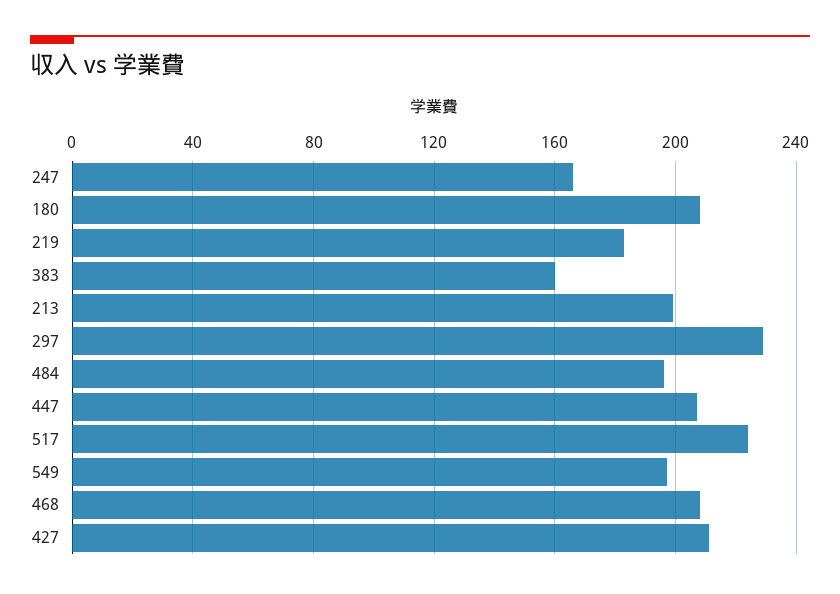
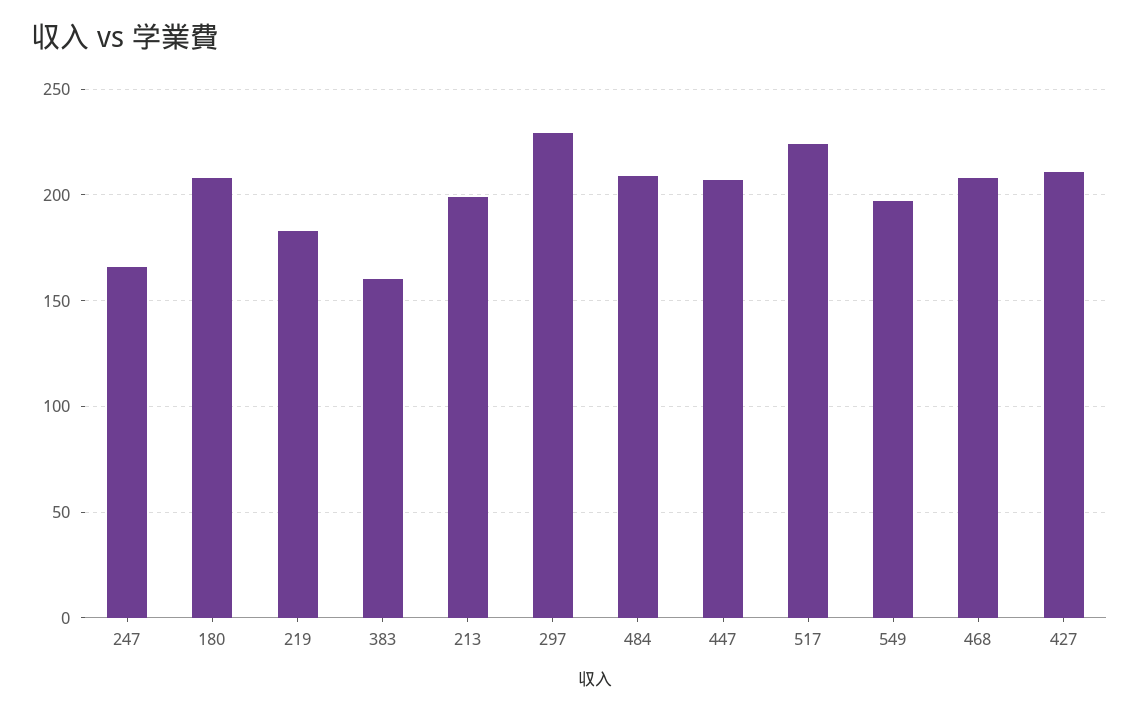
  {
    "247": 165,
    "180": 210,
    "219": 185,
    "383": 160,
    "213": 200,
    "297": 230,
-   "484": 195,
+   "484": 210,
    "447": 205,
    "517": 225,
    "549": 195,
    "468": 210,
    "427": 210
  }

